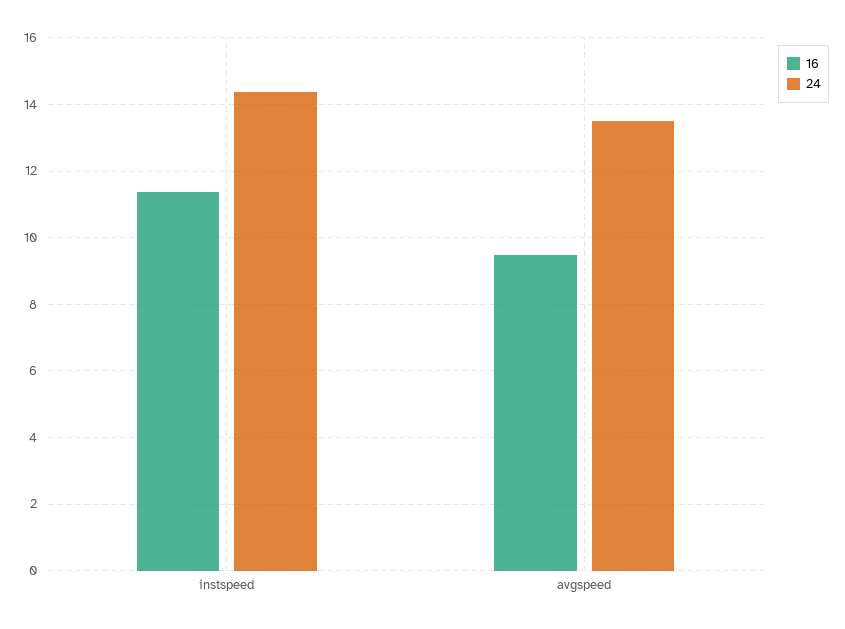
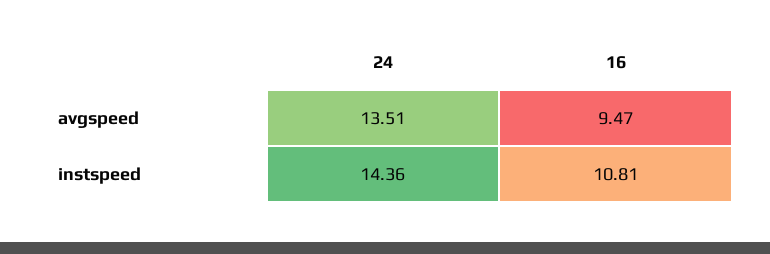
  {
    "16": {
-     "instspeed": 11.4,
+     "instspeed": 10.81,
      "avgspeed": 9.47
    },
    "24": {
      "instspeed": 14.36,
      "avgspeed": 13.51
    }
  }

